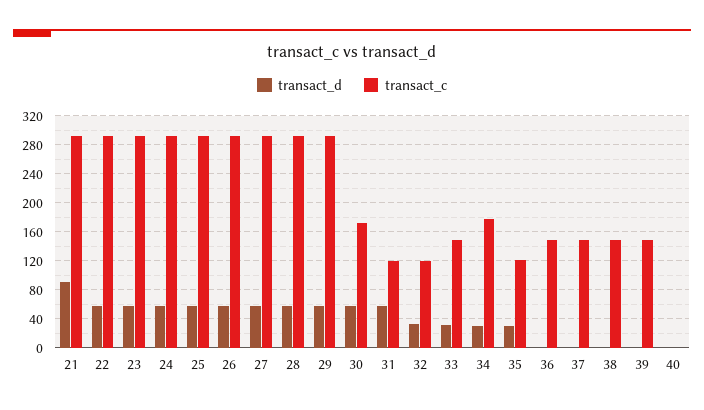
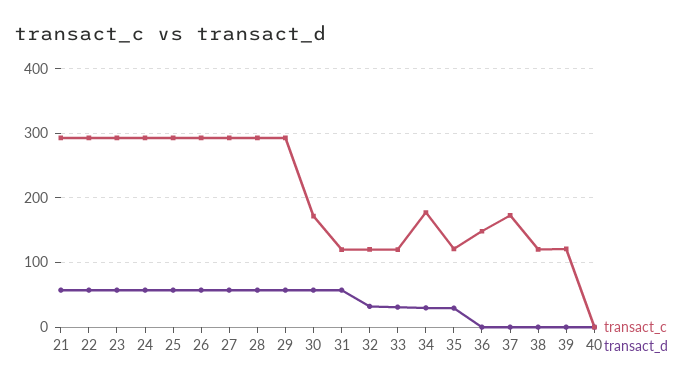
  {
    "transact_d": {
-     "21": 90,
+     "21": 60,
      "22": 60,
      "23": 60,
      "24": 60,
      "25": 60,
      "26": 60,
      "27": 60,
      "28": 60,
      "29": 60,
      "30": 60,
      "31": 60,
      "32": 30,
      "33": 30,
      "34": 30,
      "35": 30,
      "36": 0,
      "37": 0,
      "38": 0,
      "39": 0,
      "40": 0
    },
    "transact_c": {
      "21": 290,
      "22": 290,
      "23": 290,
      "24": 290,
      "25": 290,
      "26": 290,
      "27": 290,
      "28": 290,
      "29": 290,
      "30": 170,
      "31": 120,
      "32": 120,
-     "33": 150,
+     "33": 120,
      "34": 180,
      "35": 120,
      "36": 150,
-     "37": 150,
+     "37": 170,
-     "38": 150,
+     "38": 120,
-     "39": 150,
+     "39": 120,
      "40": 0
    }
  }

